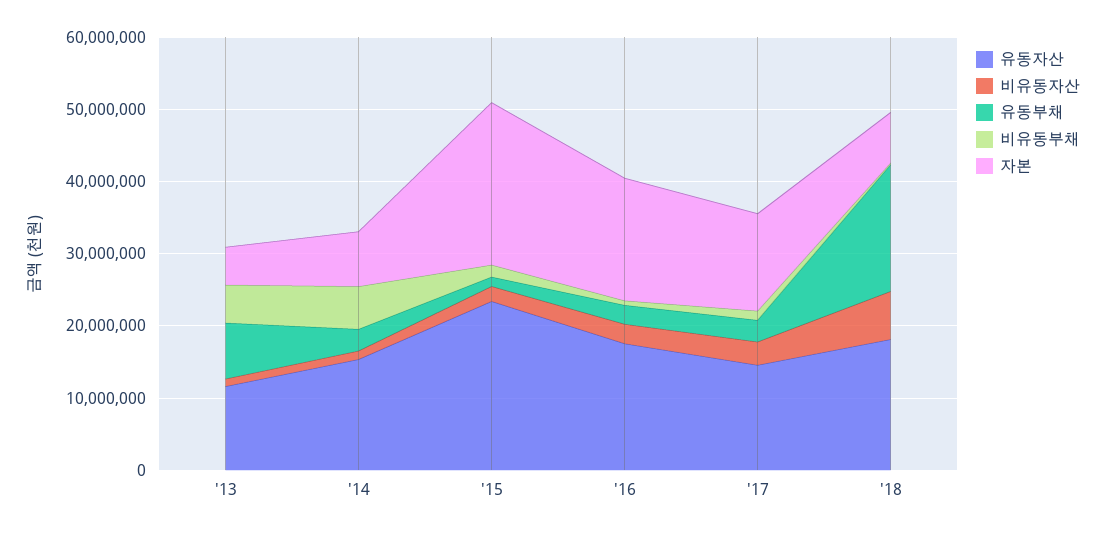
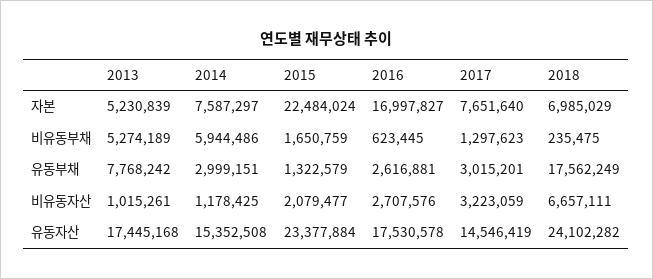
  {
    "유동자산": {
-     "'13": 12000000,
+     "'13": 17445168,
      "'14": 15352508,
      "'15": 23377884,
      "'16": 17530578,
      "'17": 14546419,
-     "'18": 18000000
+     "'18": 24102282
    },
    "비유동자산": {
      "'13": 1015261,
      "'14": 1178425,
      "'15": 2079477,
      "'16": 2707576,
      "'17": 3223059,
      "'18": 6657111
    },
    "유동부채": {
      "'13": 7768242,
      "'14": 2999151,
      "'15": 1322579,
      "'16": 2616881,
      "'17": 3015201,
      "'18": 17562249
    },
    "비유동부채": {
      "'13": 5274189,
      "'14": 5944486,
      "'15": 1650759,
      "'16": 623445,
      "'17": 1297623,
      "'18": 235475
    },
    "자본": {
      "'13": 5230839,
      "'14": 7587297,
      "'15": 22484024,
      "'16": 16997827,
-     "'17": 14000000,
+     "'17": 7651640,
      "'18": 6985029
    }
  }

